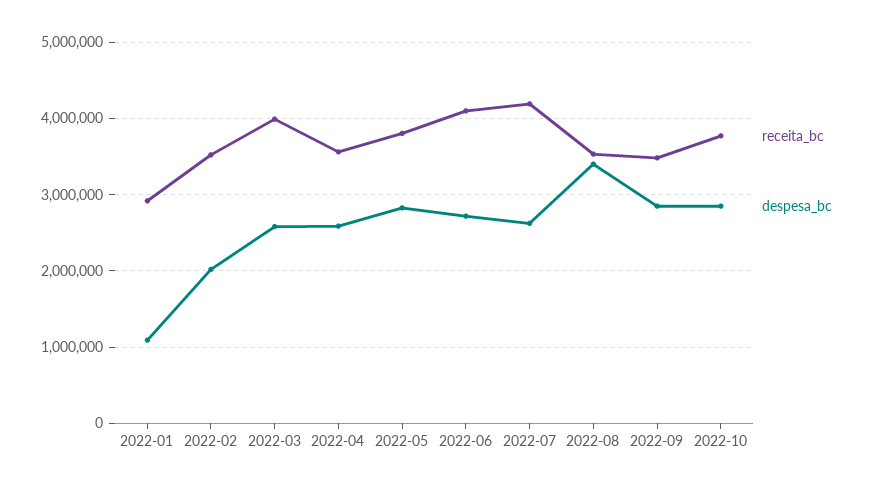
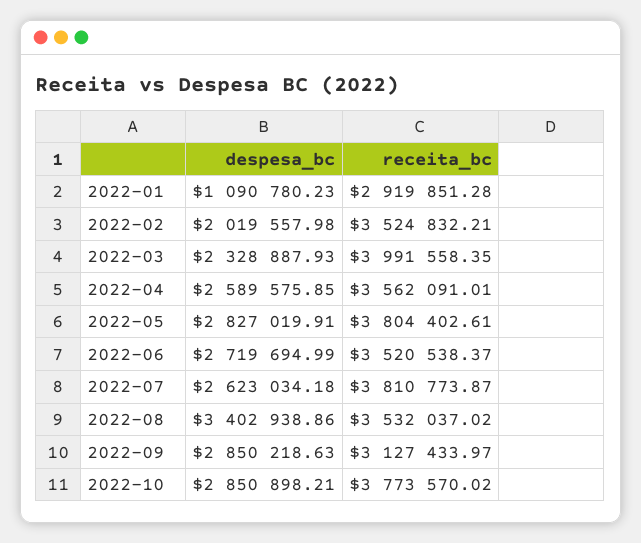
  {
    "receita_bc": {
      "2022-01": 2919851.28,
      "2022-02": 3524832.21,
      "2022-03": 3991558.35,
      "2022-04": 3562091.01,
      "2022-05": 3804402.61,
-     "2022-06": 4100000,
+     "2022-06": 3520538.37,
-     "2022-07": 4200000,
+     "2022-07": 3810773.87,
      "2022-08": 3532037.02,
-     "2022-09": 3500000,
+     "2022-09": 3127433.97,
      "2022-10": 3773570.02
    },
    "despesa_bc": {
      "2022-01": 1090780.23,
      "2022-02": 2019557.98,
-     "2022-03": 2600000,
+     "2022-03": 2328887.93,
      "2022-04": 2589575.85,
      "2022-05": 2827019.91,
      "2022-06": 2719694.99,
      "2022-07": 2623034.18,
      "2022-08": 3402938.86,
      "2022-09": 2850218.63,
      "2022-10": 2850898.21
    }
  }

